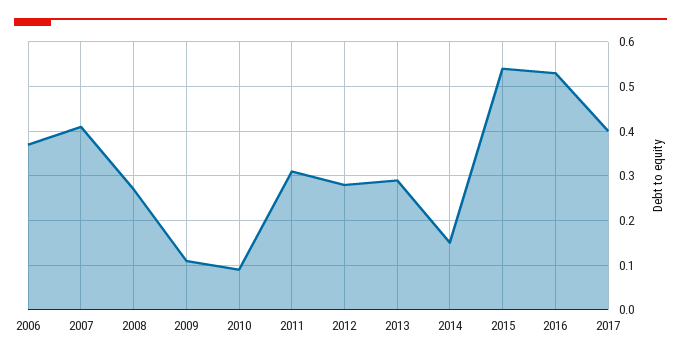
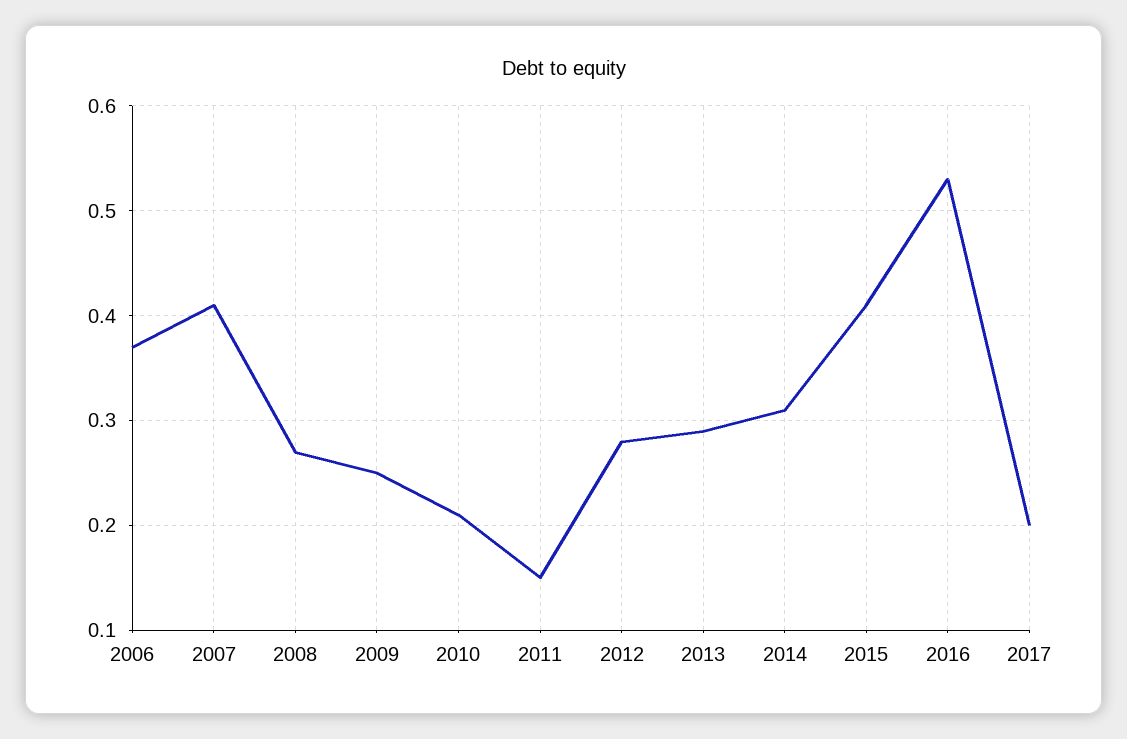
  {
    "2006": 0.37,
    "2007": 0.41,
    "2008": 0.27,
-   "2009": 0.1,
+   "2009": 0.25,
-   "2010": 0.1,
+   "2010": 0.21,
-   "2011": 0.3,
+   "2011": 0.15,
    "2012": 0.28,
    "2013": 0.29,
-   "2014": 0.15,
+   "2014": 0.31,
-   "2015": 0.55,
+   "2015": 0.41,
    "2016": 0.53,
-   "2017": 0.4
+   "2017": 0.2
  }

